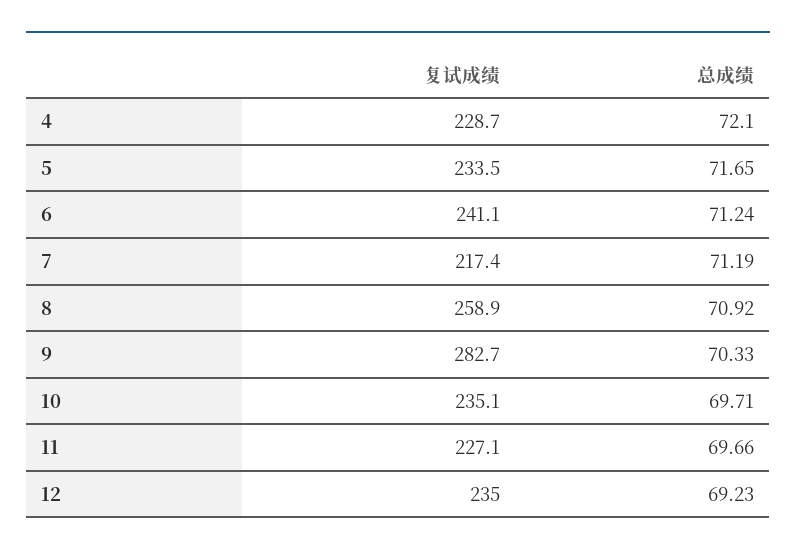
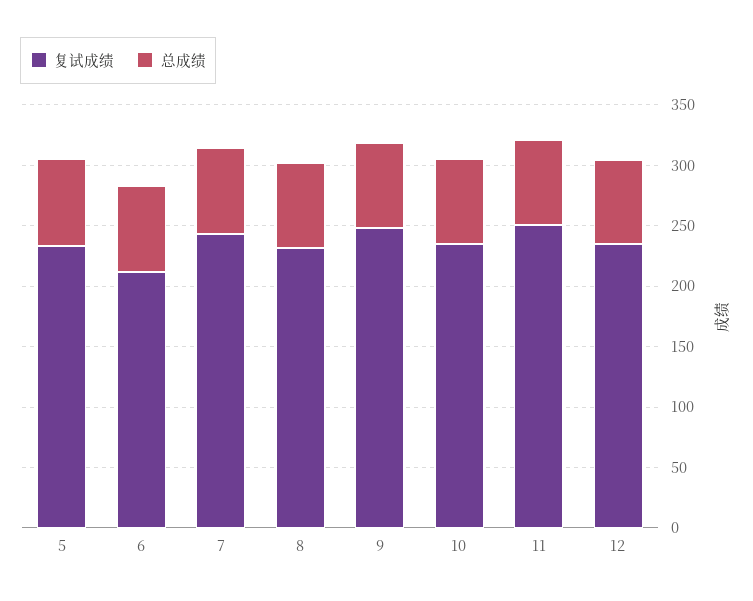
  {
    "复试成绩": {
-     "4": 228.7,
      "5": 233.5,
-     "6": 241.1,
+     "6": 210,
-     "7": 217.4,
+     "7": 240,
-     "8": 258.9,
+     "8": 230,
-     "9": 282.7,
+     "9": 250,
      "10": 235.1,
-     "11": 227.1,
+     "11": 250,
      "12": 235
    },
    "总成绩": {
-     "4": 72.1,
      "5": 71.65,
      "6": 71.24,
      "7": 71.19,
      "8": 70.92,
      "9": 70.33,
      "10": 69.71,
      "11": 69.66,
      "12": 69.23
    }
  }

